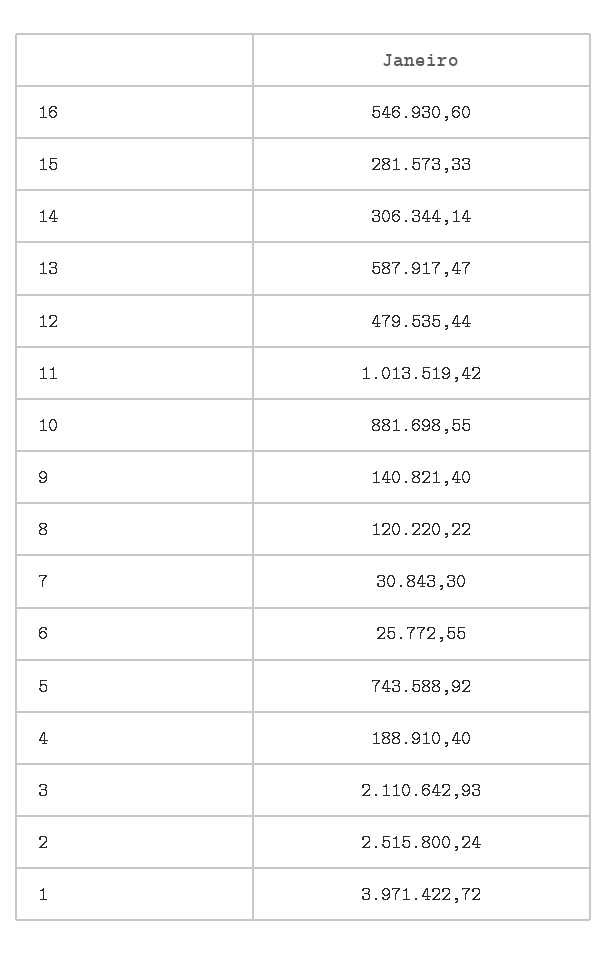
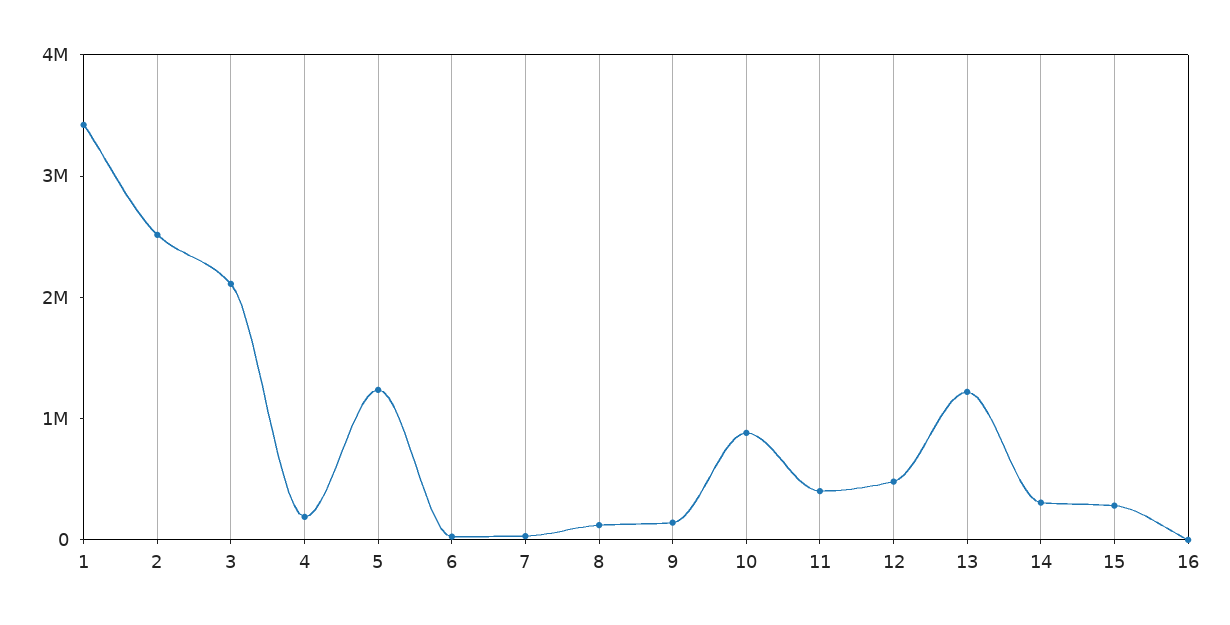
  {
-   "16": 546930.6,
+   "16": 0,
    "15": 281573.33,
    "14": 306344.14,
-   "13": 587917.47,
+   "13": 1200000,
    "12": 479535.44,
-   "11": 1013519.42,
+   "11": 400000,
    "10": 881698.55,
    "9": 140821.4,
    "8": 120220.22,
    "7": 30843.3,
    "6": 25772.55,
-   "5": 743588.92,
+   "5": 1200000,
    "4": 188910.4,
    "3": 2110642.93,
    "2": 2515800.24,
-   "1": 3971422.72
+   "1": 3400000
  }

